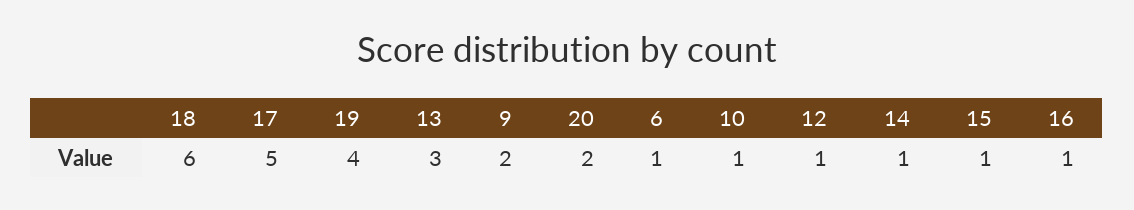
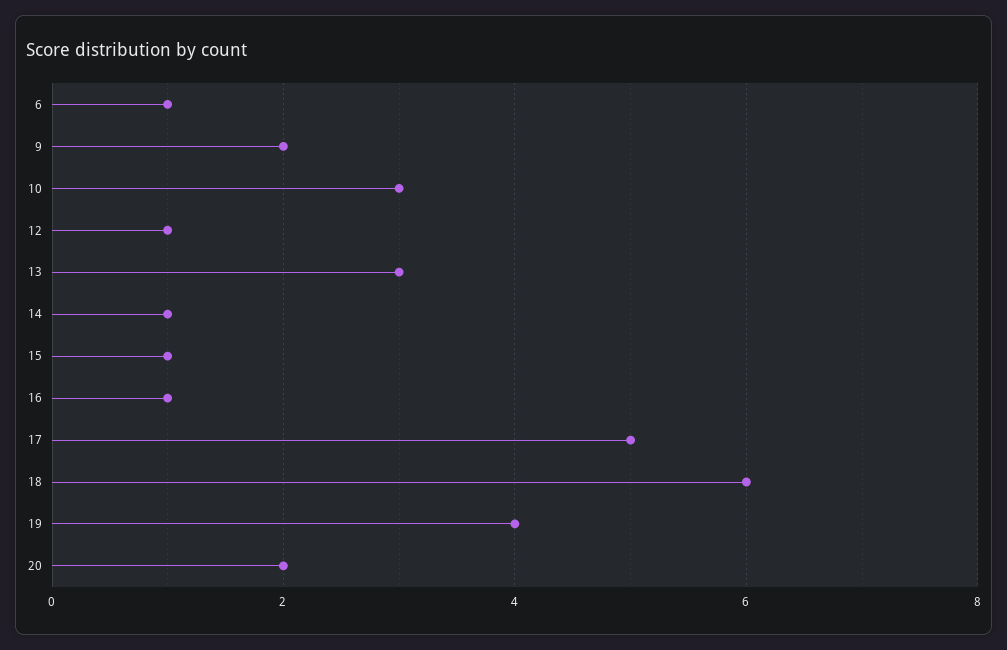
  {
    "18": 6,
    "17": 5,
    "19": 4,
    "13": 3,
    "9": 2,
    "20": 2,
    "6": 1,
-   "10": 1,
+   "10": 3,
    "12": 1,
    "14": 1,
    "15": 1,
    "16": 1
  }

